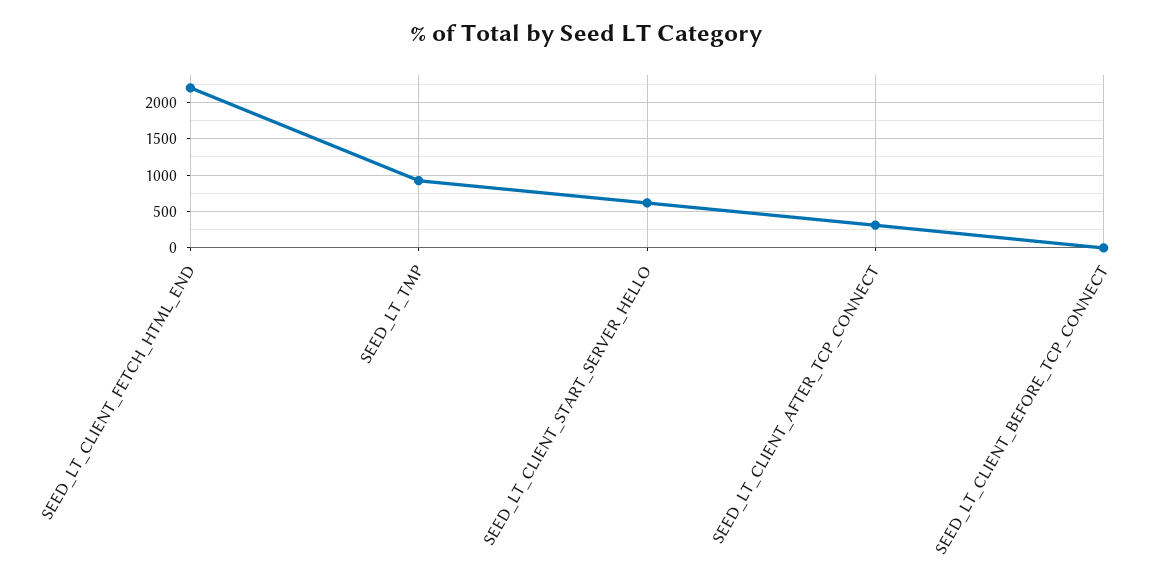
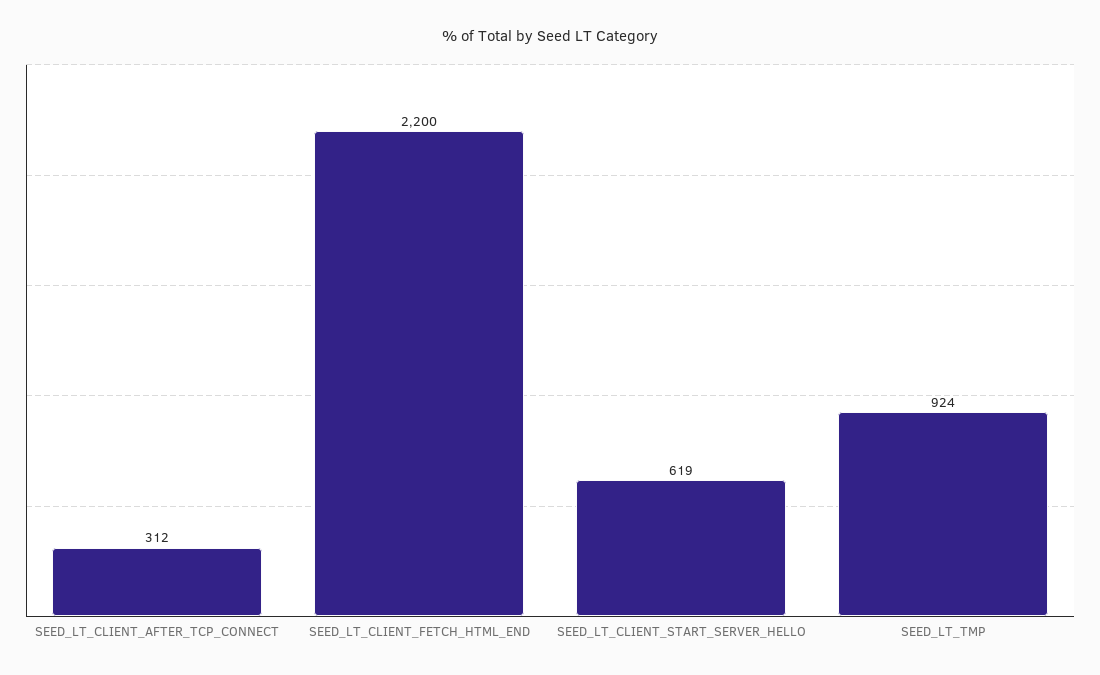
  {
    "SEED_LT_CLIENT_FETCH_HTML_END": 2200,
    "SEED_LT_TMP": 924,
    "SEED_LT_CLIENT_START_SERVER_HELLO": 619,
-   "SEED_LT_CLIENT_AFTER_TCP_CONNECT": 312,
+   "SEED_LT_CLIENT_AFTER_TCP_CONNECT": 312
-   "SEED_LT_CLIENT_BEFORE_TCP_CONNECT": 0
  }

